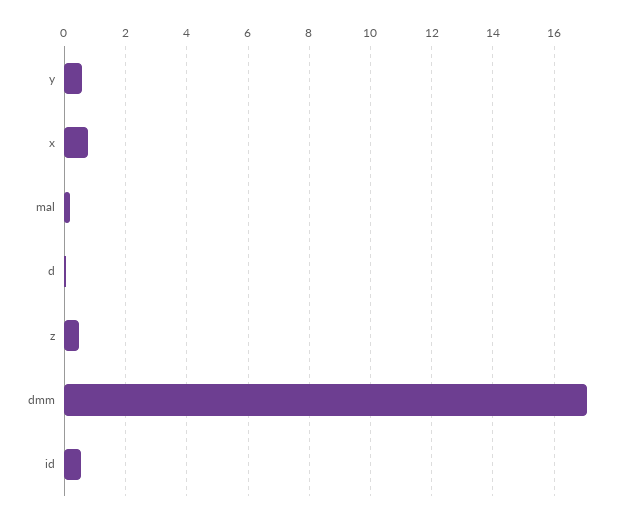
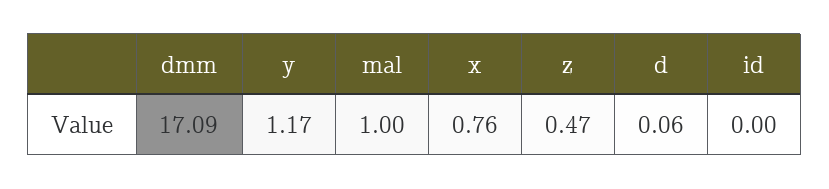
  {
-   "y": 0.6,
+   "y": 1.17,
    "x": 0.76,
-   "mal": 0.2,
+   "mal": 1,
    "d": 0.06,
    "z": 0.47,
    "dmm": 17.09,
-   "id": 0.6
+   "id": 0
  }

